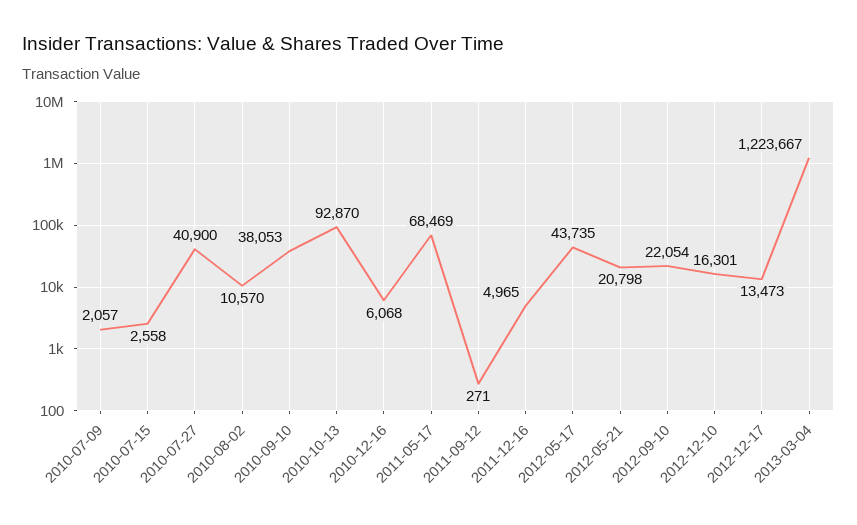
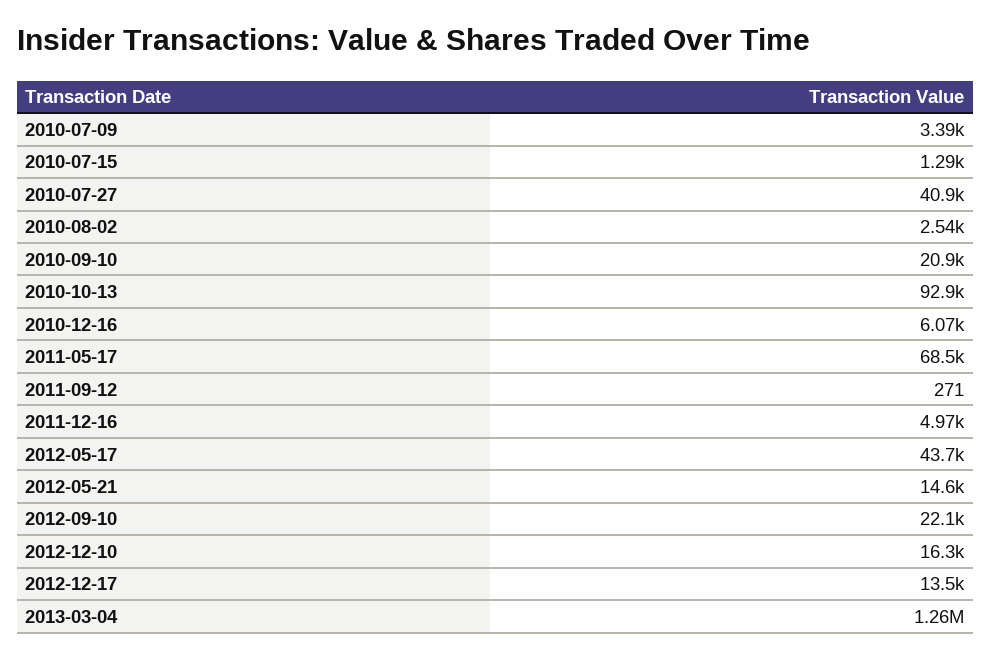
  {
-   "2010-07-09": 2057,
+   "2010-07-09": 3390,
-   "2010-07-15": 2558,
+   "2010-07-15": 1290,
    "2010-07-27": 40900,
-   "2010-08-02": 10570,
+   "2010-08-02": 2540,
-   "2010-09-10": 38053,
+   "2010-09-10": 20900,
    "2010-10-13": 92870,
    "2010-12-16": 6068,
    "2011-05-17": 68469,
    "2011-09-12": 271,
    "2011-12-16": 4965,
    "2012-05-17": 43735,
-   "2012-05-21": 20798,
+   "2012-05-21": 14600,
    "2012-09-10": 22054,
    "2012-12-10": 16301,
    "2012-12-17": 13473,
-   "2013-03-04": 1223667
+   "2013-03-04": 1260000
  }

